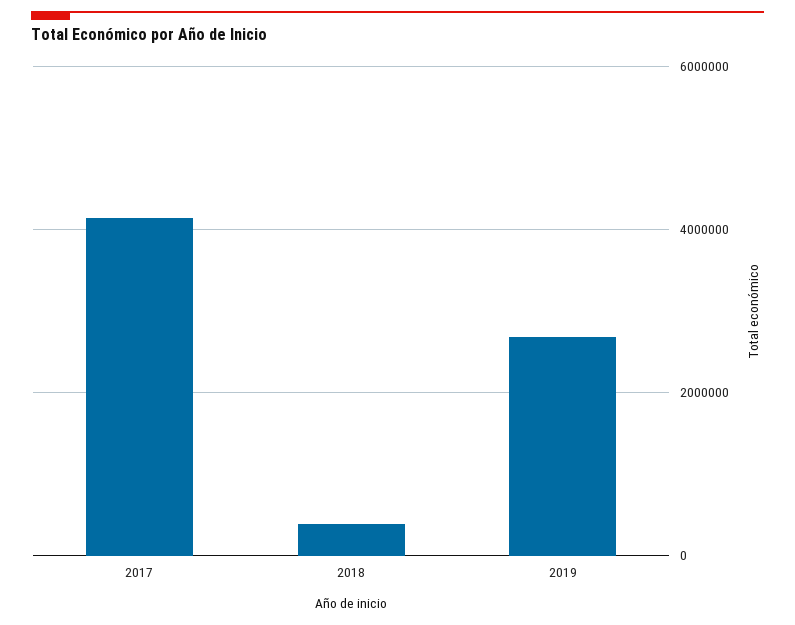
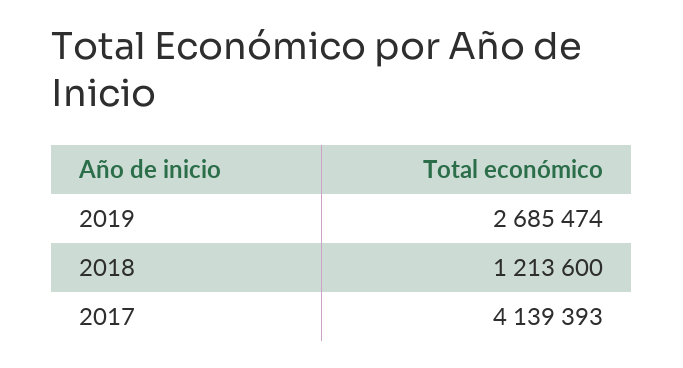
  {
    "2017": 4139393,
-   "2018": 400000,
+   "2018": 1213600,
    "2019": 2685474
  }

